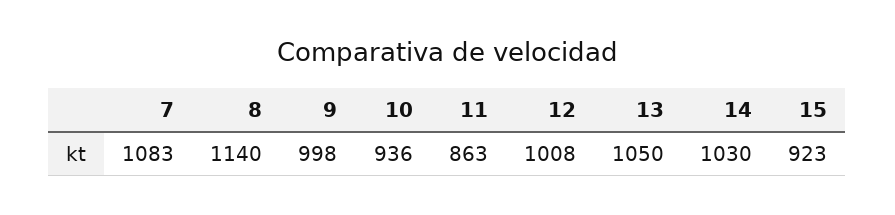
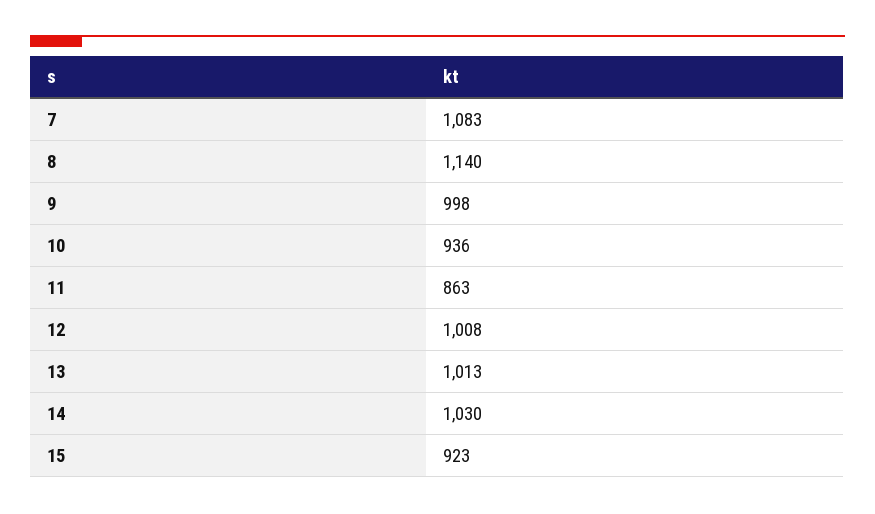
  {
    "7": 1083,
    "8": 1140,
    "9": 998,
    "10": 936,
    "11": 863,
    "12": 1008,
-   "13": 1050,
+   "13": 1013,
    "14": 1030,
    "15": 923
  }

